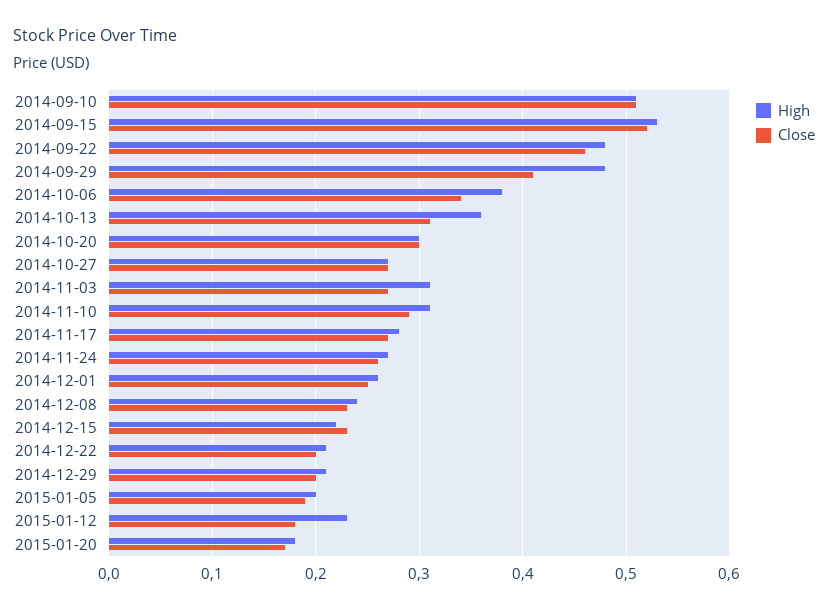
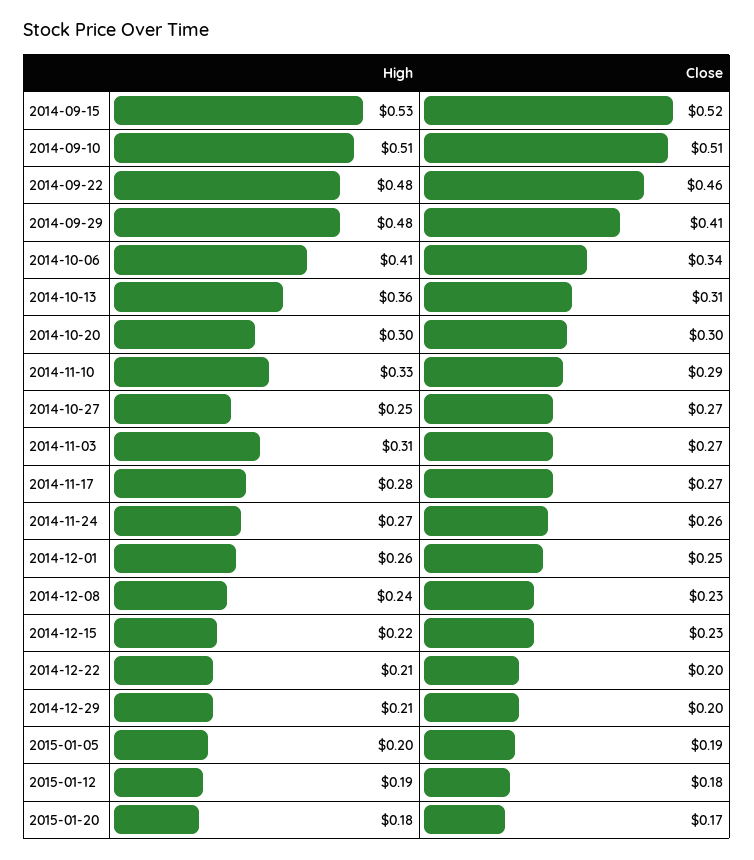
  {
    "High": {
      "2014-09-10": 0.51,
      "2014-09-15": 0.53,
      "2014-09-22": 0.48,
      "2014-09-29": 0.48,
-     "2014-10-06": 0.38,
+     "2014-10-06": 0.41,
      "2014-10-13": 0.36,
      "2014-10-20": 0.3,
-     "2014-10-27": 0.27,
+     "2014-10-27": 0.25,
      "2014-11-03": 0.31,
-     "2014-11-10": 0.31,
+     "2014-11-10": 0.33,
      "2014-11-17": 0.28,
      "2014-11-24": 0.27,
      "2014-12-01": 0.26,
      "2014-12-08": 0.24,
      "2014-12-15": 0.22,
      "2014-12-22": 0.21,
      "2014-12-29": 0.21,
      "2015-01-05": 0.2,
-     "2015-01-12": 0.23,
+     "2015-01-12": 0.19,
      "2015-01-20": 0.18
    },
    "Close": {
      "2014-09-10": 0.51,
      "2014-09-15": 0.52,
      "2014-09-22": 0.46,
      "2014-09-29": 0.41,
      "2014-10-06": 0.34,
      "2014-10-13": 0.31,
      "2014-10-20": 0.3,
      "2014-10-27": 0.27,
      "2014-11-03": 0.27,
      "2014-11-10": 0.29,
      "2014-11-17": 0.27,
      "2014-11-24": 0.26,
      "2014-12-01": 0.25,
      "2014-12-08": 0.23,
      "2014-12-15": 0.23,
      "2014-12-22": 0.2,
      "2014-12-29": 0.2,
      "2015-01-05": 0.19,
      "2015-01-12": 0.18,
      "2015-01-20": 0.17
    }
  }

